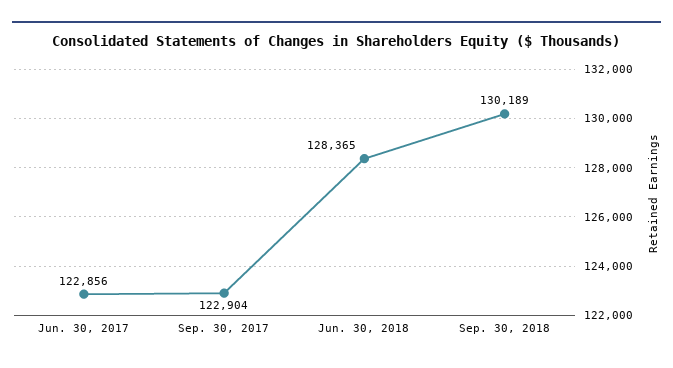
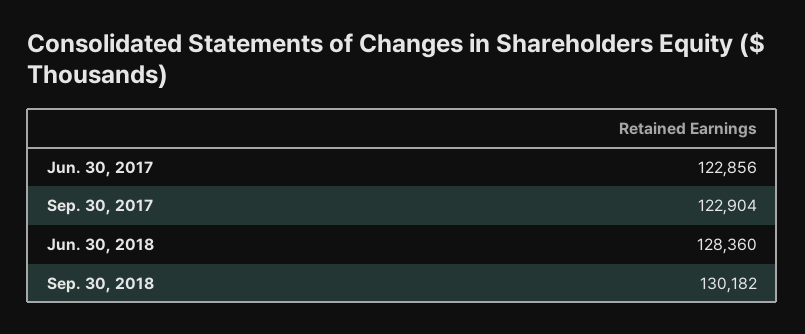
  {
    "Jun. 30, 2017": 122856,
    "Sep. 30, 2017": 122904,
-   "Jun. 30, 2018": 128365,
+   "Jun. 30, 2018": 128360,
-   "Sep. 30, 2018": 130189
+   "Sep. 30, 2018": 130182
  }

